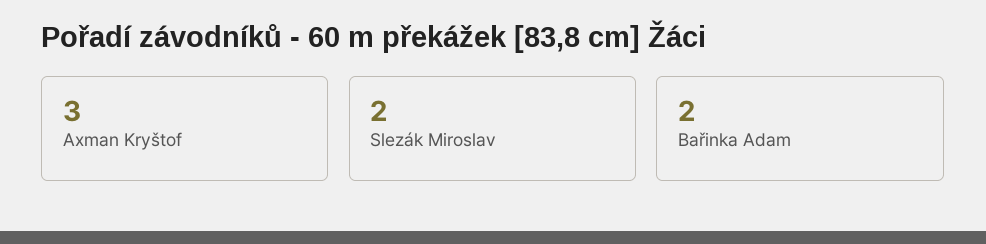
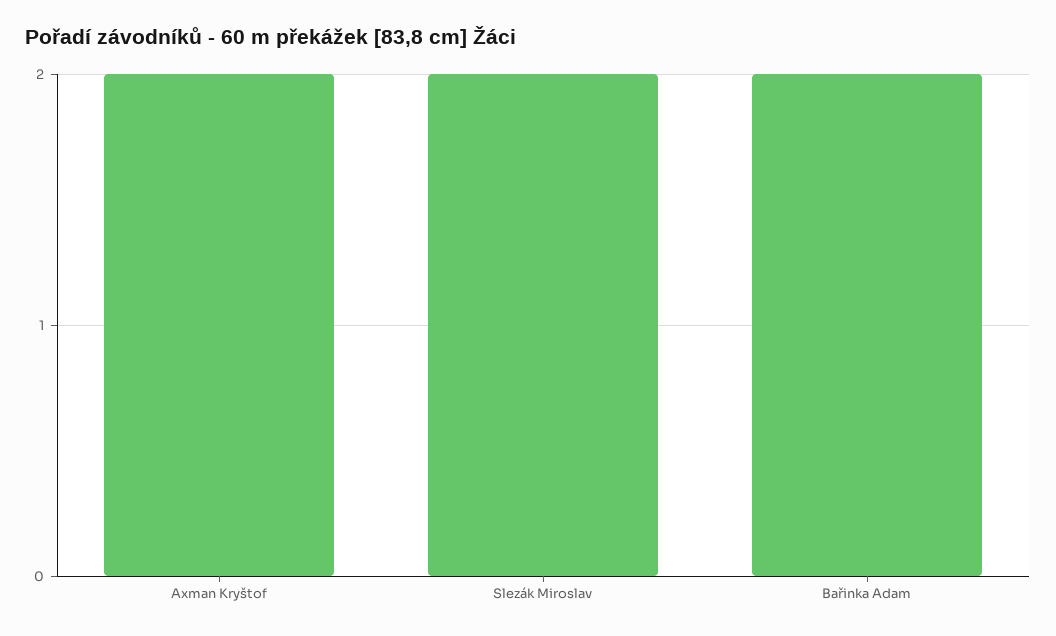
  {
-   "Axman Kryštof": 3,
+   "Axman Kryštof": 2,
    "Slezák Miroslav": 2,
    "Bařinka Adam": 2
  }

